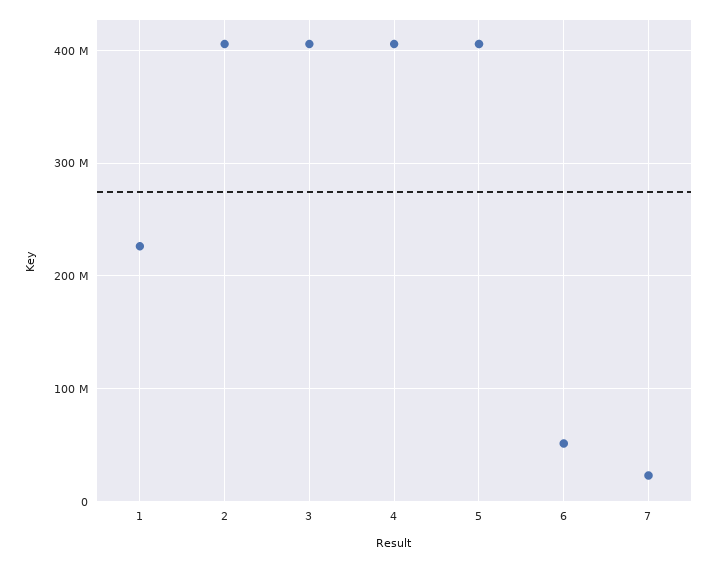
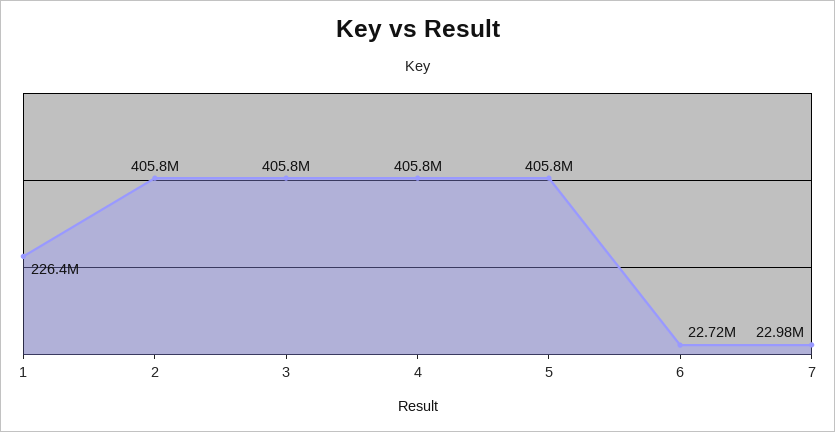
  {
    "1": 226400000,
    "2": 405800000,
    "3": 405800000,
    "4": 405800000,
    "5": 405800000,
-   "6": 50000000,
+   "6": 22720000,
    "7": 22980000
  }

